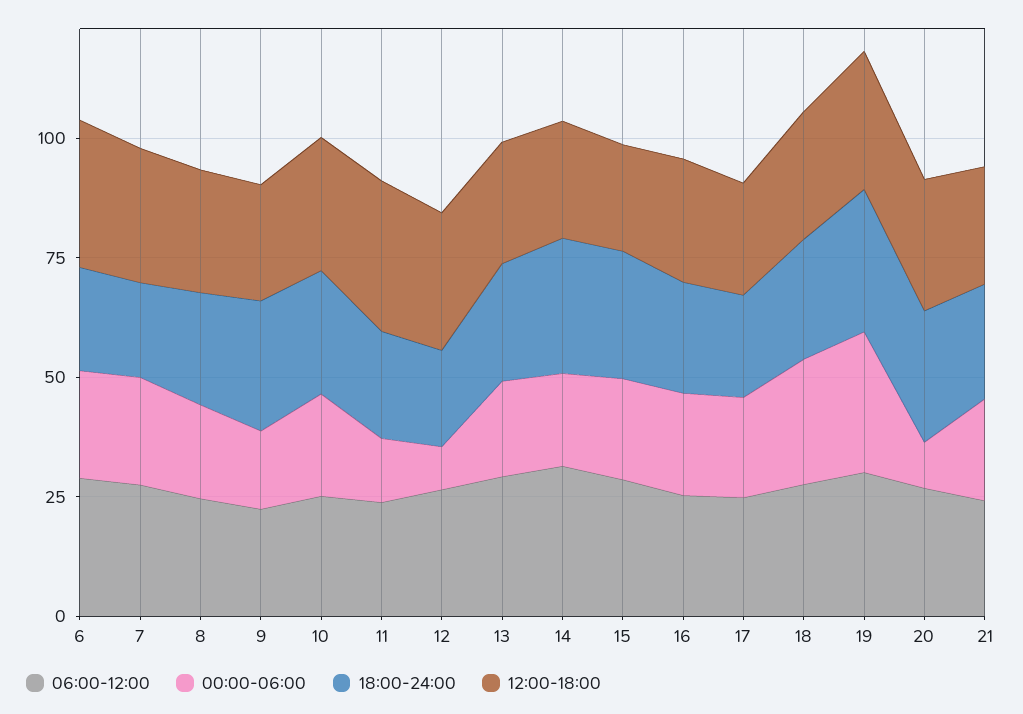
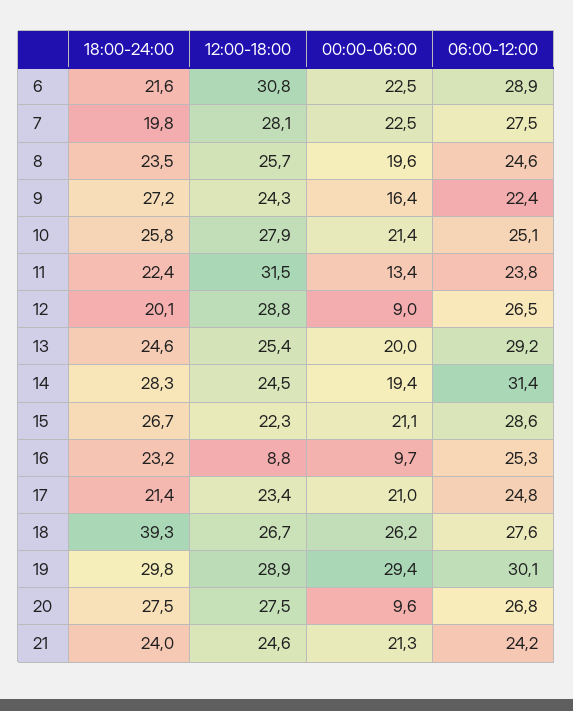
  {
    "06:00-12:00": {
      "6": 28.9,
      "7": 27.5,
      "8": 24.6,
      "9": 22.4,
      "10": 25.1,
      "11": 23.8,
      "12": 26.5,
      "13": 29.2,
      "14": 31.4,
      "15": 28.6,
      "16": 25.3,
      "17": 24.8,
      "18": 27.6,
      "19": 30.1,
      "20": 26.8,
      "21": 24.2
    },
    "00:00-06:00": {
      "6": 22.5,
      "7": 22.5,
      "8": 19.6,
      "9": 16.4,
      "10": 21.4,
      "11": 13.4,
      "12": 9,
      "13": 20,
      "14": 19.4,
      "15": 21.1,
-     "16": 20,
+     "16": 9.7,
      "17": 21,
      "18": 26.2,
      "19": 29.4,
      "20": 9.6,
      "21": 21.3
    },
    "18:00-24:00": {
      "6": 21.6,
      "7": 19.8,
      "8": 23.5,
      "9": 27.2,
      "10": 25.8,
      "11": 22.4,
      "12": 20.1,
      "13": 24.6,
      "14": 28.3,
      "15": 26.7,
      "16": 23.2,
      "17": 21.4,
-     "18": 25,
+     "18": 39.3,
      "19": 29.8,
      "20": 27.5,
      "21": 24
    },
    "12:00-18:00": {
      "6": 30.8,
      "7": 28.1,
      "8": 25.7,
      "9": 24.3,
      "10": 27.9,
      "11": 31.5,
      "12": 28.8,
      "13": 25.4,
      "14": 24.5,
      "15": 22.3,
-     "16": 25,
+     "16": 8.8,
      "17": 23.4,
      "18": 26.7,
      "19": 28.9,
      "20": 27.5,
      "21": 24.6
    }
  }

